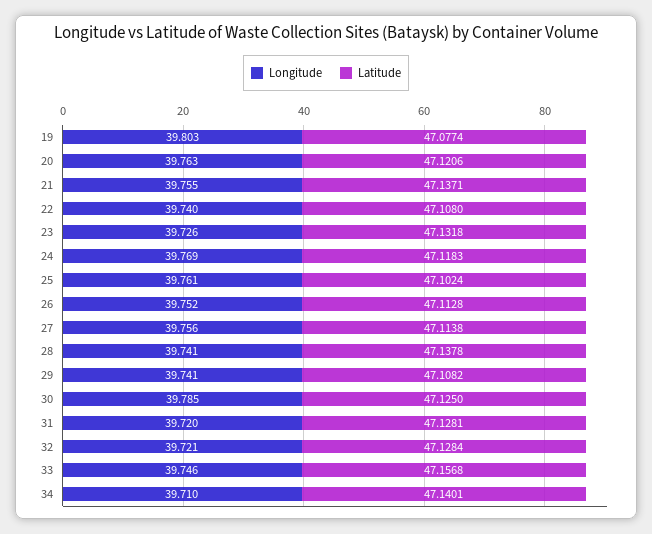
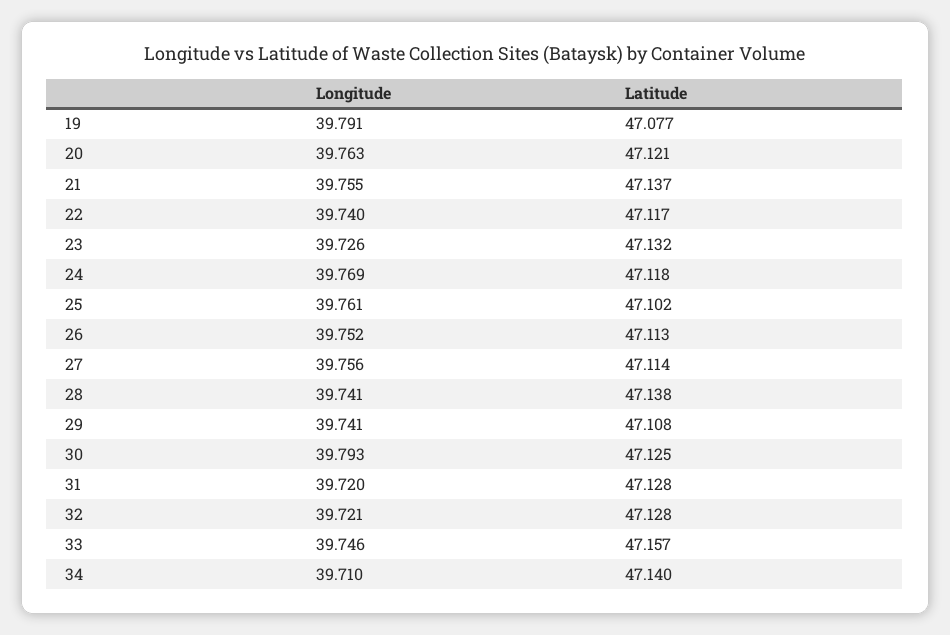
  {
    "Longitude": {
-     "19": 39.803,
+     "19": 39.791,
      "20": 39.763,
      "21": 39.755,
      "22": 39.74,
      "23": 39.726,
      "24": 39.769,
      "25": 39.761,
      "26": 39.752,
      "27": 39.756,
      "28": 39.741,
      "29": 39.741,
-     "30": 39.785,
+     "30": 39.793,
      "31": 39.72,
      "32": 39.721,
      "33": 39.746,
      "34": 39.71
    },
    "Latitude": {
      "19": 47.0774,
      "20": 47.1206,
      "21": 47.1371,
-     "22": 47.108,
+     "22": 47.117,
      "23": 47.1318,
      "24": 47.1183,
      "25": 47.1024,
      "26": 47.1128,
      "27": 47.1138,
      "28": 47.1378,
      "29": 47.1082,
      "30": 47.125,
      "31": 47.1281,
      "32": 47.1284,
      "33": 47.1568,
      "34": 47.1401
    }
  }

